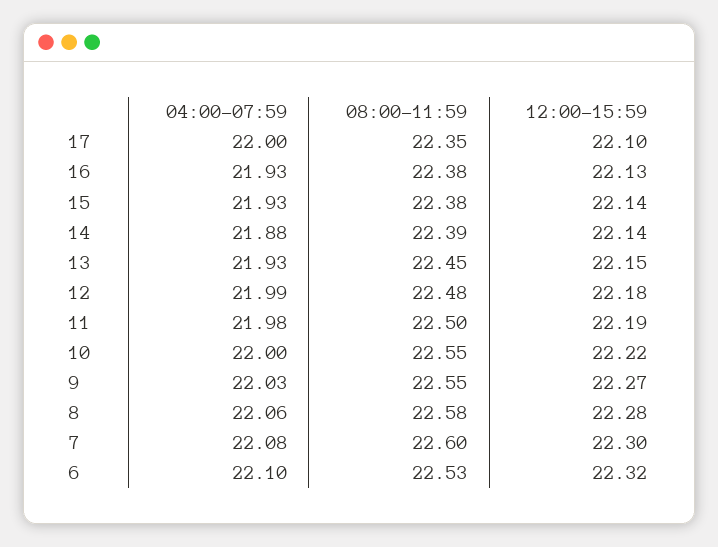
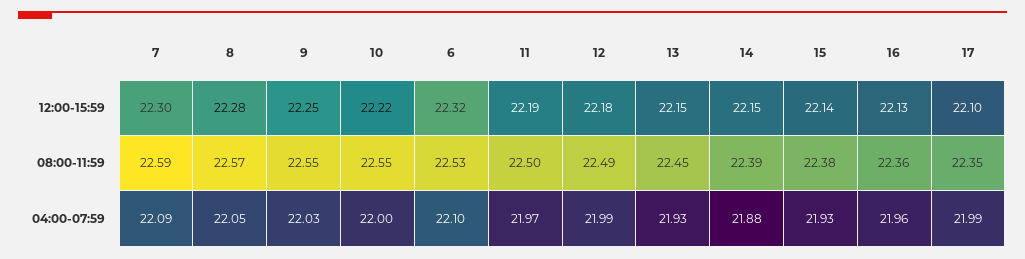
  {
    "04:00-07:59": {
-     "17": 22,
+     "17": 21.99,
-     "16": 21.93,
+     "16": 21.96,
      "15": 21.93,
      "14": 21.88,
      "13": 21.93,
      "12": 21.99,
-     "11": 21.98,
+     "11": 21.97,
      "10": 22,
      "9": 22.03,
-     "8": 22.06,
+     "8": 22.05,
-     "7": 22.08,
+     "7": 22.09,
      "6": 22.1
    },
    "08:00-11:59": {
      "17": 22.35,
-     "16": 22.38,
+     "16": 22.36,
      "15": 22.38,
      "14": 22.39,
      "13": 22.45,
-     "12": 22.48,
+     "12": 22.49,
      "11": 22.5,
      "10": 22.55,
      "9": 22.55,
-     "8": 22.58,
+     "8": 22.57,
-     "7": 22.6,
+     "7": 22.59,
      "6": 22.53
    },
    "12:00-15:59": {
      "17": 22.1,
      "16": 22.13,
      "15": 22.14,
-     "14": 22.14,
+     "14": 22.15,
      "13": 22.15,
      "12": 22.18,
      "11": 22.19,
      "10": 22.22,
-     "9": 22.27,
+     "9": 22.25,
      "8": 22.28,
      "7": 22.3,
      "6": 22.32
    }
  }

